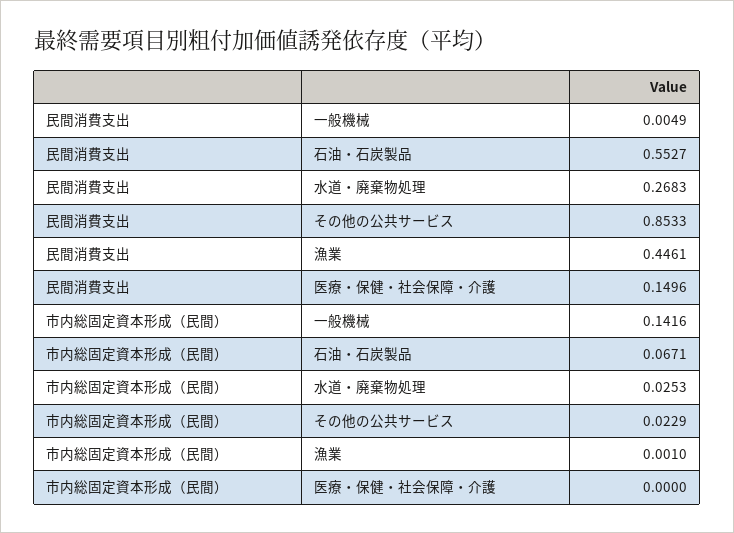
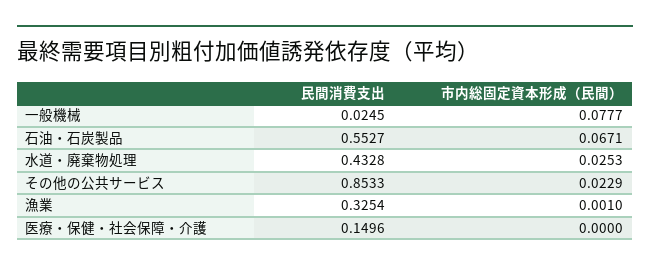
  {
    "民間消費支出": {
-     "一般機械": 0.0049,
+     "一般機械": 0.0245,
      "石油・石炭製品": 0.5527,
-     "水道・廃棄物処理": 0.2683,
+     "水道・廃棄物処理": 0.4328,
      "その他の公共サービス": 0.8533,
-     "漁業": 0.4461,
+     "漁業": 0.3254,
      "医療・保健・社会保障・介護": 0.1496
    },
    "市内総固定資本形成（民間）": {
-     "一般機械": 0.1416,
+     "一般機械": 0.0777,
      "石油・石炭製品": 0.0671,
      "水道・廃棄物処理": 0.0253,
      "その他の公共サービス": 0.0229,
      "漁業": 0.001,
      "医療・保健・社会保障・介護": 0
    }
  }

